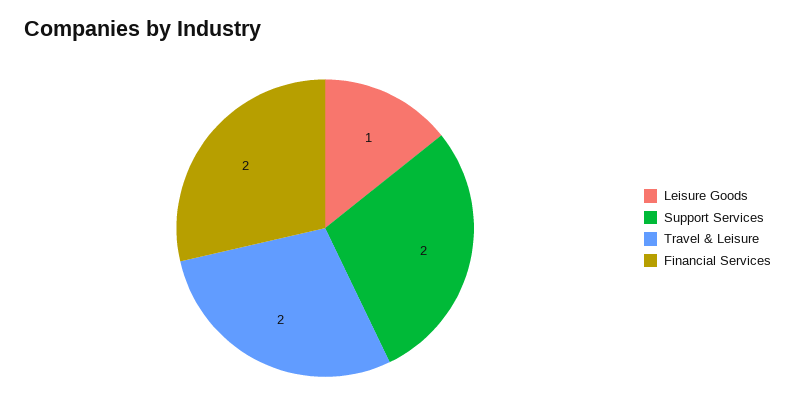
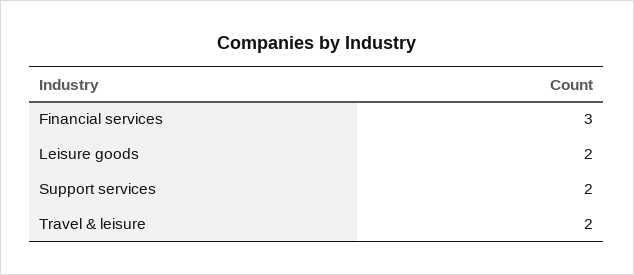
  {
-   "Leisure Goods": 1,
+   "Leisure Goods": 2,
    "Support Services": 2,
    "Travel & Leisure": 2,
-   "Financial Services": 2
+   "Financial Services": 3
  }

